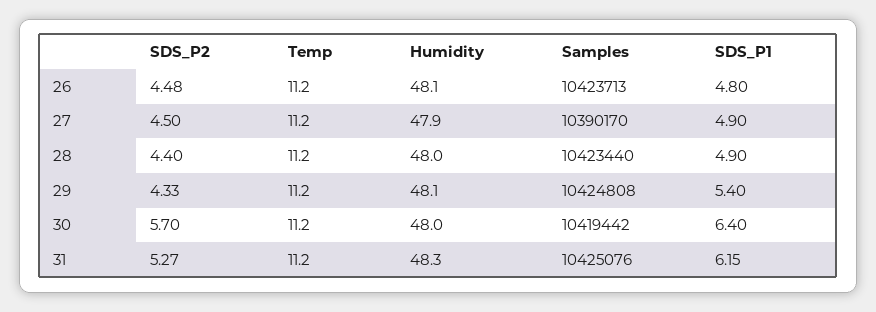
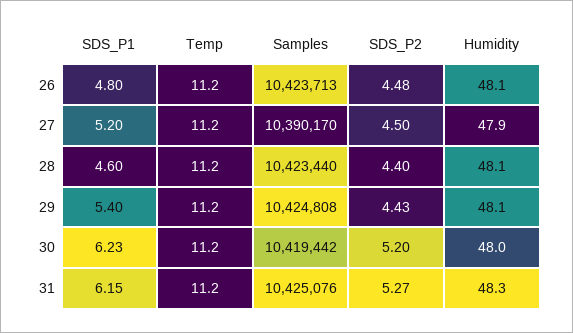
  {
    "SDS_P2": {
      "26": 4.48,
      "27": 4.5,
      "28": 4.4,
-     "29": 4.33,
+     "29": 4.43,
-     "30": 5.7,
+     "30": 5.2,
      "31": 5.27
    },
    "Temp": {
      "26": 11.2,
      "27": 11.2,
      "28": 11.2,
      "29": 11.2,
      "30": 11.2,
      "31": 11.2
    },
    "Humidity": {
      "26": 48.1,
      "27": 47.9,
-     "28": 48,
+     "28": 48.1,
      "29": 48.1,
      "30": 48,
      "31": 48.3
    },
    "Samples": {
      "26": 10423713,
      "27": 10390170,
      "28": 10423440,
      "29": 10424808,
      "30": 10419442,
      "31": 10425076
    },
    "SDS_P1": {
      "26": 4.8,
-     "27": 4.9,
+     "27": 5.2,
-     "28": 4.9,
+     "28": 4.6,
      "29": 5.4,
-     "30": 6.4,
+     "30": 6.23,
      "31": 6.15
    }
  }

